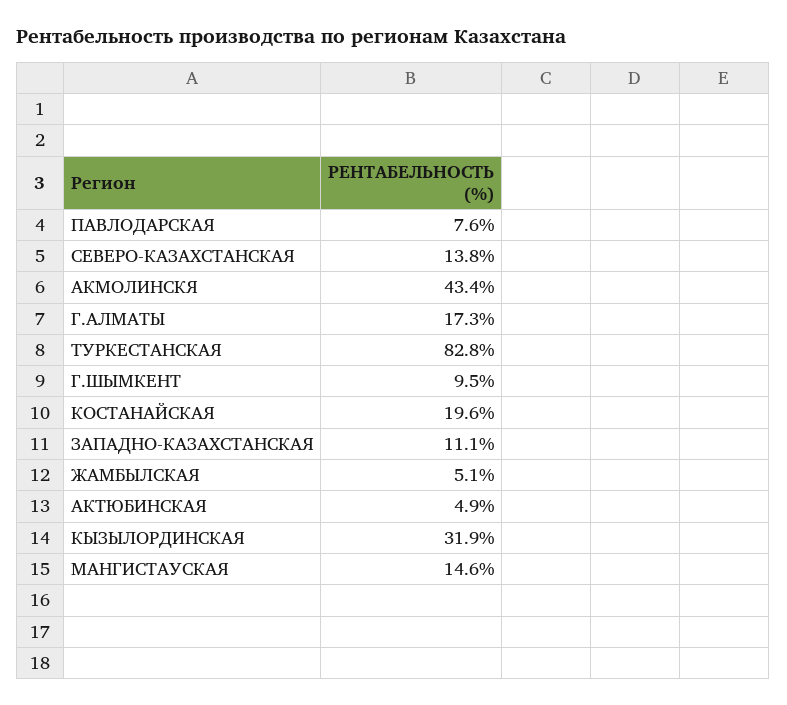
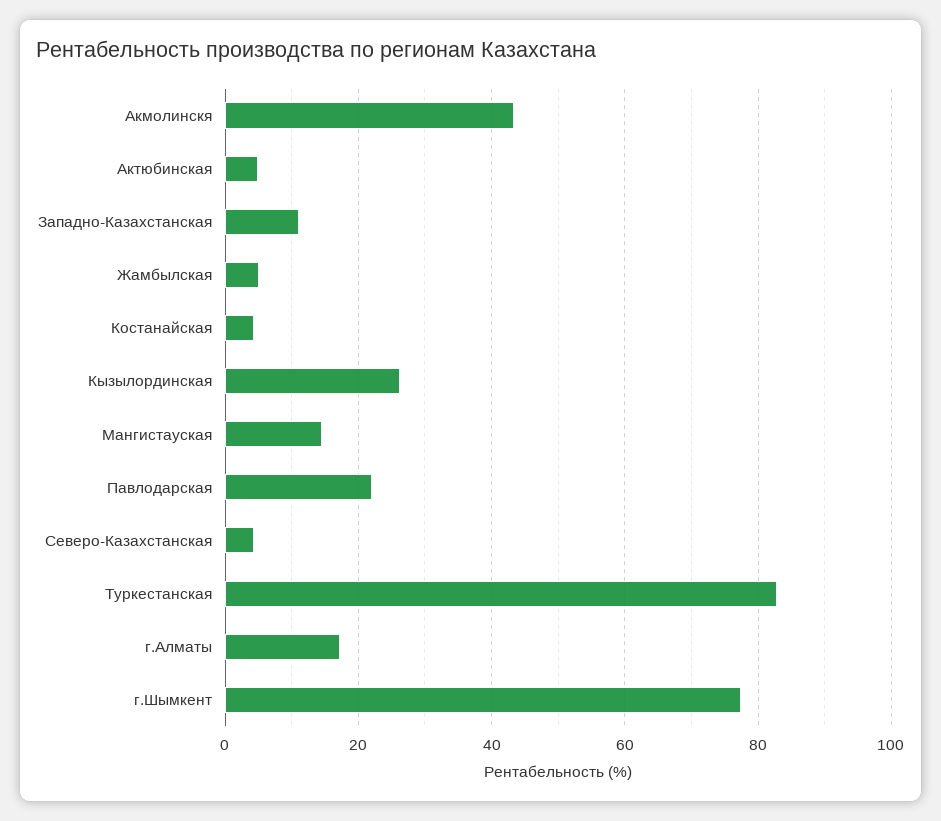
  {
-   "ПАВЛОДАРСКАЯ": 7.6,
+   "ПАВЛОДАРСКАЯ": 22,
-   "СЕВЕРО-КАЗАХСТАНСКАЯ": 13.8,
+   "СЕВЕРО-КАЗАХСТАНСКАЯ": 4,
    "АКМОЛИНСКЯ": 43.4,
    "Г.АЛМАТЫ": 17.3,
    "ТУРКЕСТАНСКАЯ": 82.8,
-   "Г.ШЫМКЕНТ": 9.5,
+   "Г.ШЫМКЕНТ": 78,
-   "КОСТАНАЙСКАЯ": 19.6,
+   "КОСТАНАЙСКАЯ": 4,
    "ЗАПАДНО-КАЗАХСТАНСКАЯ": 11.1,
    "ЖАМБЫЛСКАЯ": 5.1,
    "АКТЮБИНСКАЯ": 4.9,
-   "КЫЗЫЛОРДИНСКАЯ": 31.9,
+   "КЫЗЫЛОРДИНСКАЯ": 26,
    "МАНГИСТАУСКАЯ": 14.6
  }

